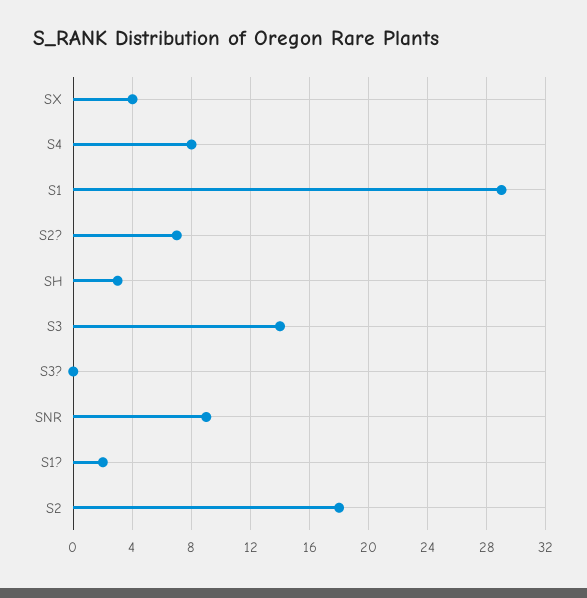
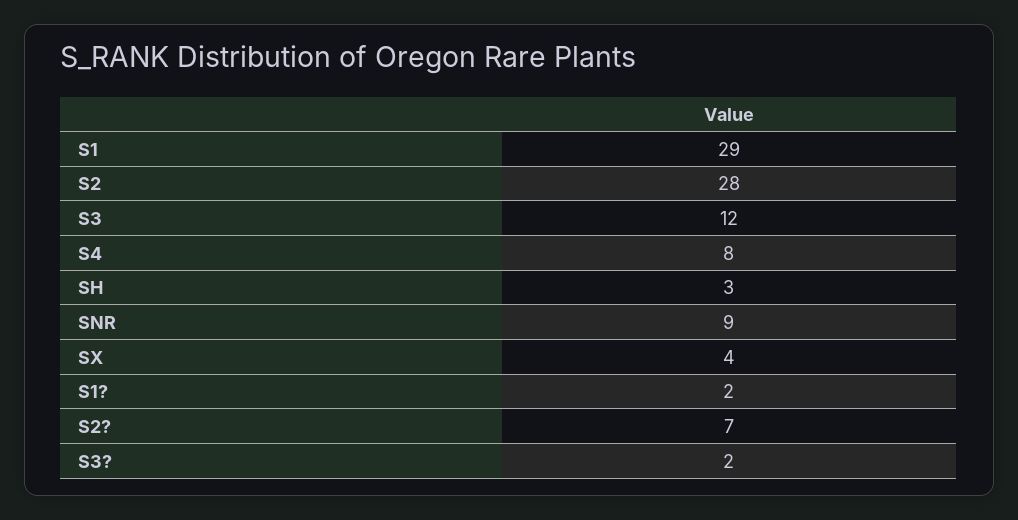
  {
    "SX": 4,
    "S4": 8,
    "S1": 29,
    "S2?": 7,
    "SH": 3,
-   "S3": 14,
+   "S3": 12,
-   "S3?": 0,
+   "S3?": 2,
    "SNR": 9,
    "S1?": 2,
-   "S2": 18
+   "S2": 28
  }

